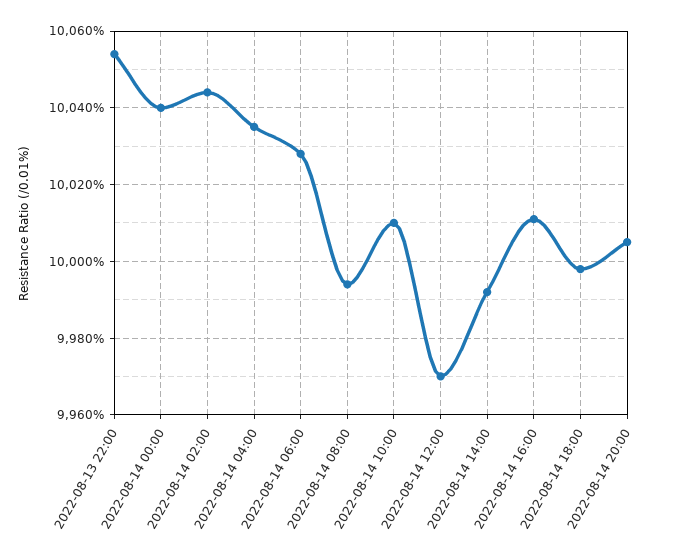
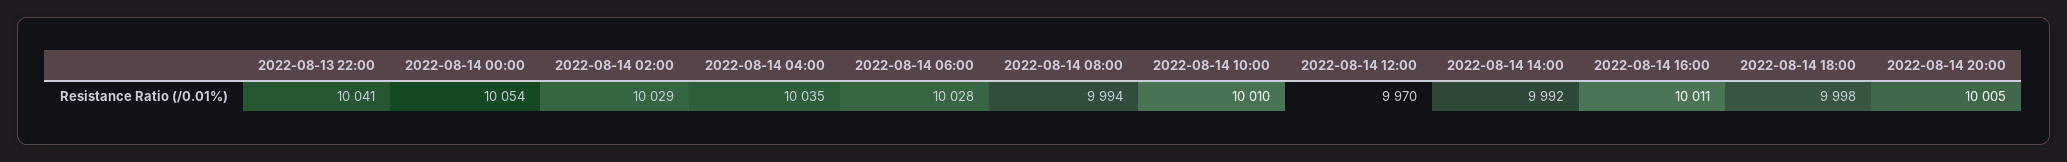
  {
-   "2022-08-13 22:00": 10055,
+   "2022-08-13 22:00": 10041,
-   "2022-08-14 00:00": 10040,
+   "2022-08-14 00:00": 10054,
-   "2022-08-14 02:00": 10045,
+   "2022-08-14 02:00": 10029,
    "2022-08-14 04:00": 10035,
    "2022-08-14 06:00": 10028,
    "2022-08-14 08:00": 9994,
    "2022-08-14 10:00": 10010,
    "2022-08-14 12:00": 9970,
    "2022-08-14 14:00": 9992,
    "2022-08-14 16:00": 10011,
    "2022-08-14 18:00": 9998,
    "2022-08-14 20:00": 10005
  }

